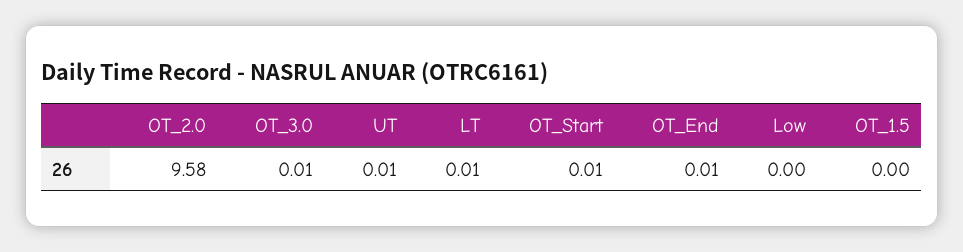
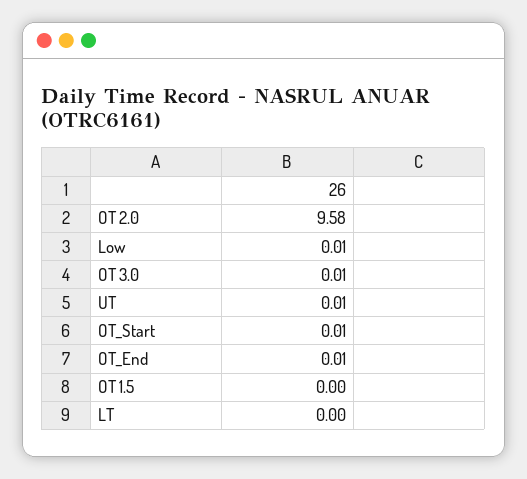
  {
    "OT_2.0": 9.58,
    "OT_3.0": 0.01,
    "UT": 0.01,
-   "LT": 0.01,
+   "LT": 0,
    "OT_Start": 0.01,
    "OT_End": 0.01,
-   "Low": 0,
+   "Low": 0.01,
    "OT_1.5": 0
  }

